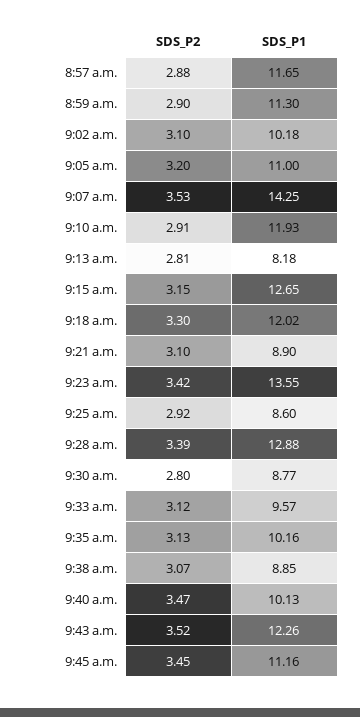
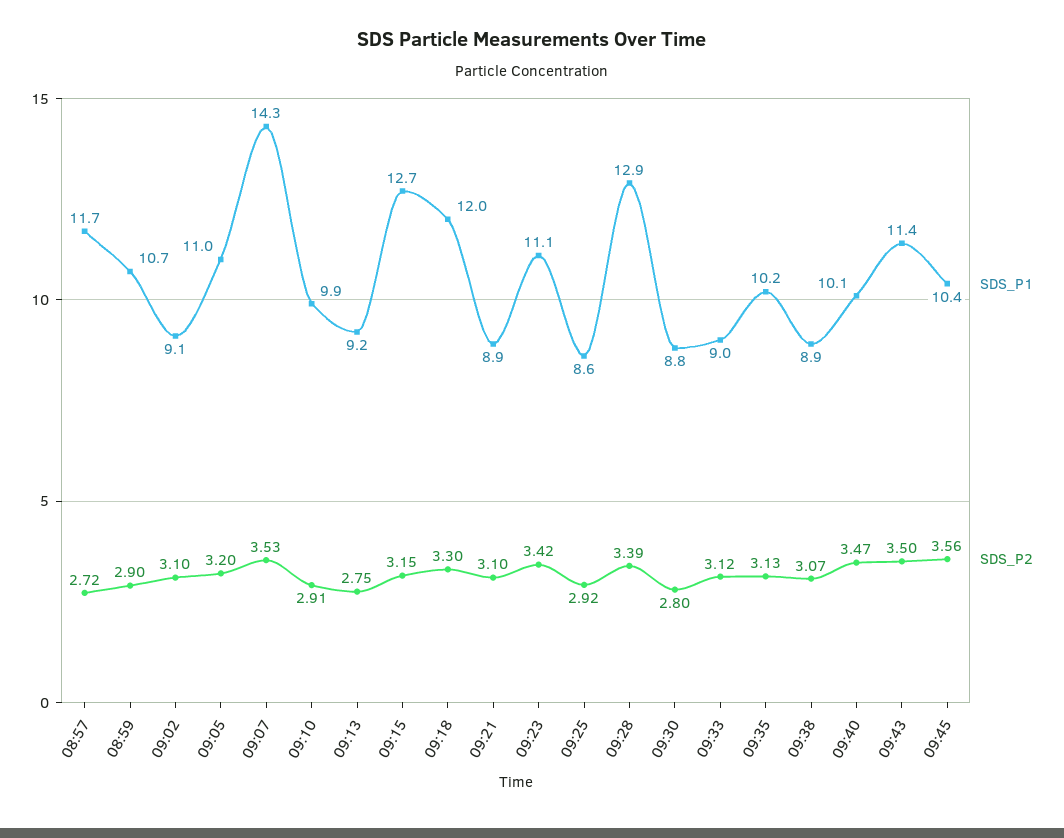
  {
    "SDS_P2": {
-     "8:57 a.m.": 2.88,
+     "8:57 a.m.": 2.72,
      "8:59 a.m.": 2.9,
      "9:02 a.m.": 3.1,
      "9:05 a.m.": 3.2,
      "9:07 a.m.": 3.53,
      "9:10 a.m.": 2.91,
-     "9:13 a.m.": 2.81,
+     "9:13 a.m.": 2.75,
      "9:15 a.m.": 3.15,
      "9:18 a.m.": 3.3,
      "9:21 a.m.": 3.1,
      "9:23 a.m.": 3.42,
      "9:25 a.m.": 2.92,
      "9:28 a.m.": 3.39,
      "9:30 a.m.": 2.8,
      "9:33 a.m.": 3.12,
      "9:35 a.m.": 3.13,
      "9:38 a.m.": 3.07,
      "9:40 a.m.": 3.47,
-     "9:43 a.m.": 3.52,
+     "9:43 a.m.": 3.5,
-     "9:45 a.m.": 3.45
+     "9:45 a.m.": 3.56
    },
    "SDS_P1": {
      "8:57 a.m.": 11.65,
-     "8:59 a.m.": 11.3,
+     "8:59 a.m.": 10.7,
-     "9:02 a.m.": 10.18,
+     "9:02 a.m.": 9.1,
      "9:05 a.m.": 11,
      "9:07 a.m.": 14.25,
-     "9:10 a.m.": 11.93,
+     "9:10 a.m.": 9.9,
-     "9:13 a.m.": 8.18,
+     "9:13 a.m.": 9.2,
      "9:15 a.m.": 12.65,
      "9:18 a.m.": 12.02,
      "9:21 a.m.": 8.9,
-     "9:23 a.m.": 13.55,
+     "9:23 a.m.": 11.1,
      "9:25 a.m.": 8.6,
      "9:28 a.m.": 12.88,
      "9:30 a.m.": 8.77,
-     "9:33 a.m.": 9.57,
+     "9:33 a.m.": 9,
      "9:35 a.m.": 10.16,
      "9:38 a.m.": 8.85,
      "9:40 a.m.": 10.13,
-     "9:43 a.m.": 12.26,
+     "9:43 a.m.": 11.4,
-     "9:45 a.m.": 11.16
+     "9:45 a.m.": 10.4
    }
  }

